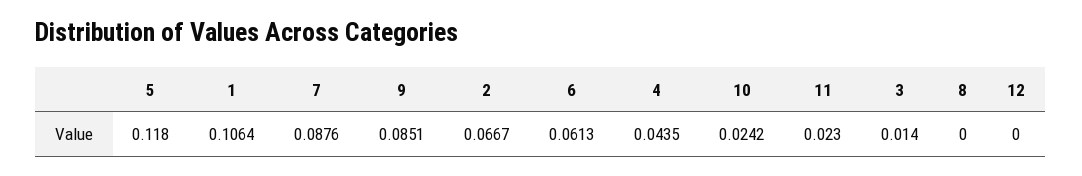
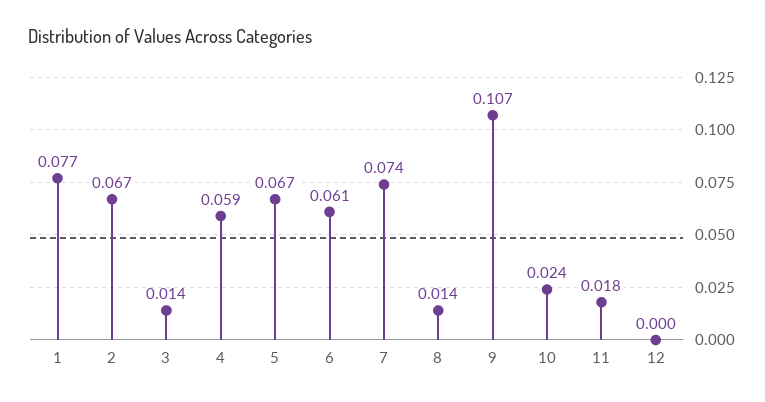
  {
-   "5": 0.118,
+   "5": 0.067,
-   "1": 0.1064,
+   "1": 0.077,
-   "7": 0.0876,
+   "7": 0.074,
-   "9": 0.0851,
+   "9": 0.107,
    "2": 0.0667,
    "6": 0.0613,
-   "4": 0.0435,
+   "4": 0.059,
    "10": 0.0242,
-   "11": 0.023,
+   "11": 0.018,
    "3": 0.014,
-   "8": 0,
+   "8": 0.014,
    "12": 0
  }

